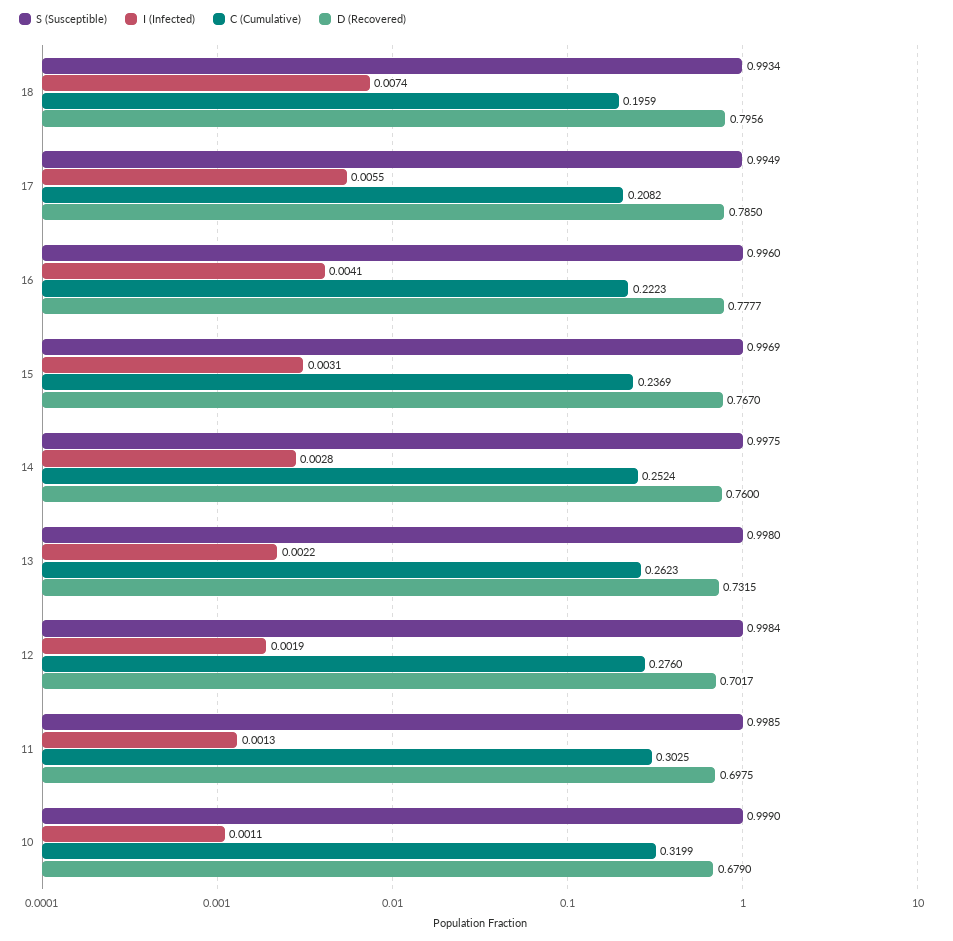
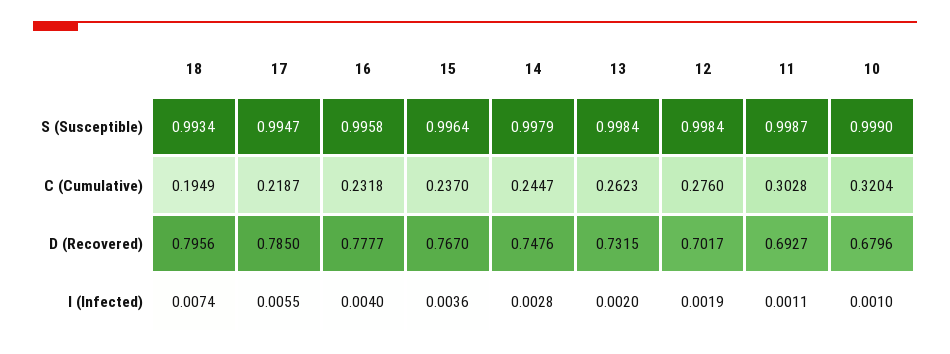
  {
    "S (Susceptible)": {
      "18": 0.9934,
-     "17": 0.9949,
+     "17": 0.9947,
-     "16": 0.996,
+     "16": 0.9958,
-     "15": 0.9969,
+     "15": 0.9964,
-     "14": 0.9975,
+     "14": 0.9979,
-     "13": 0.998,
+     "13": 0.9984,
      "12": 0.9984,
-     "11": 0.9985,
+     "11": 0.9987,
      "10": 0.999
    },
    "I (Infected)": {
      "18": 0.0074,
      "17": 0.0055,
-     "16": 0.0041,
+     "16": 0.004,
-     "15": 0.0031,
+     "15": 0.0036,
      "14": 0.0028,
-     "13": 0.0022,
+     "13": 0.002,
      "12": 0.0019,
-     "11": 0.0013,
+     "11": 0.0011,
-     "10": 0.0011
+     "10": 0.001
    },
    "C (Cumulative)": {
-     "18": 0.1959,
+     "18": 0.1949,
-     "17": 0.2082,
+     "17": 0.2187,
-     "16": 0.2223,
+     "16": 0.2318,
-     "15": 0.2369,
+     "15": 0.237,
-     "14": 0.2524,
+     "14": 0.2447,
      "13": 0.2623,
      "12": 0.276,
-     "11": 0.3025,
+     "11": 0.3028,
-     "10": 0.3199
+     "10": 0.3204
    },
    "D (Recovered)": {
      "18": 0.7956,
      "17": 0.785,
      "16": 0.7777,
      "15": 0.767,
-     "14": 0.76,
+     "14": 0.7476,
      "13": 0.7315,
      "12": 0.7017,
-     "11": 0.6975,
+     "11": 0.6927,
-     "10": 0.679
+     "10": 0.6796
    }
  }

